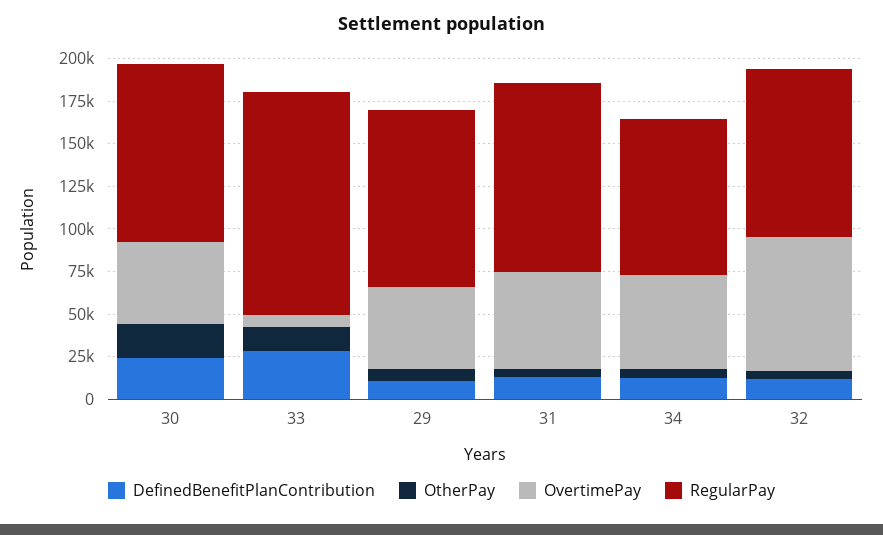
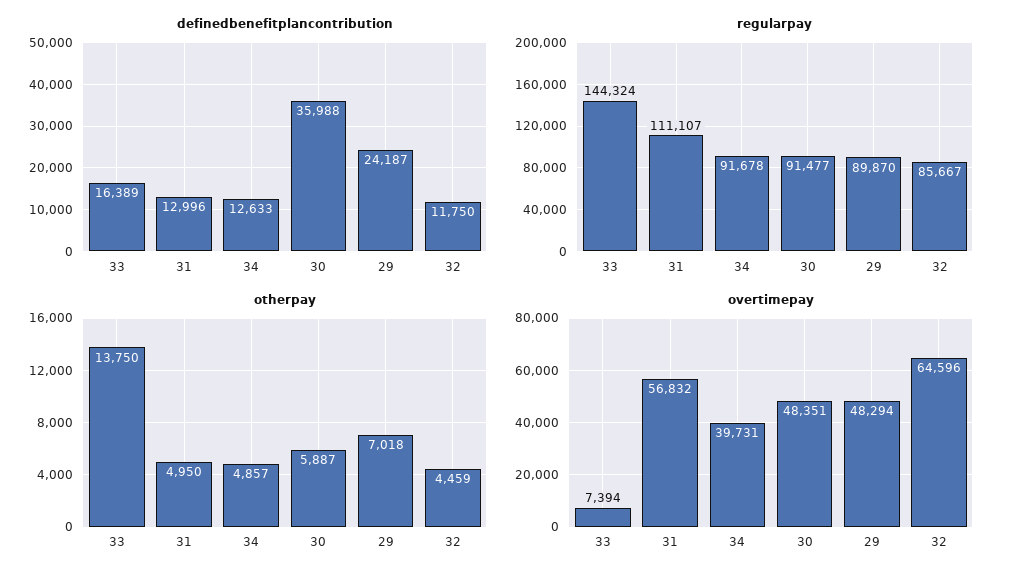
  {
    "DefinedBenefitPlanContribution": {
-     "30": 25000,
+     "30": 35988,
-     "33": 30000,
+     "33": 16389,
-     "29": 10000,
+     "29": 24187,
      "31": 12996,
      "34": 12633,
      "32": 11750
    },
    "OtherPay": {
-     "30": 20000,
+     "30": 5887,
      "33": 13750,
      "29": 7018,
      "31": 4950,
      "34": 4857,
      "32": 4459
    },
    "OvertimePay": {
      "30": 48351,
      "33": 7394,
      "29": 48294,
      "31": 56832,
-     "34": 55000,
+     "34": 39731,
-     "32": 80000
+     "32": 64596
    },
    "RegularPay": {
-     "30": 105000,
+     "30": 91477,
-     "33": 130000,
+     "33": 144324,
-     "29": 105000,
+     "29": 89870,
      "31": 111107,
      "34": 91678,
-     "32": 100000
+     "32": 85667
    }
  }

